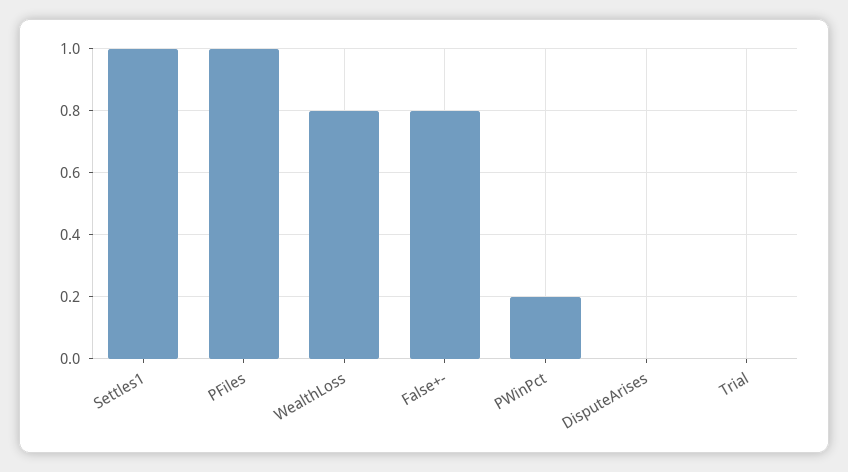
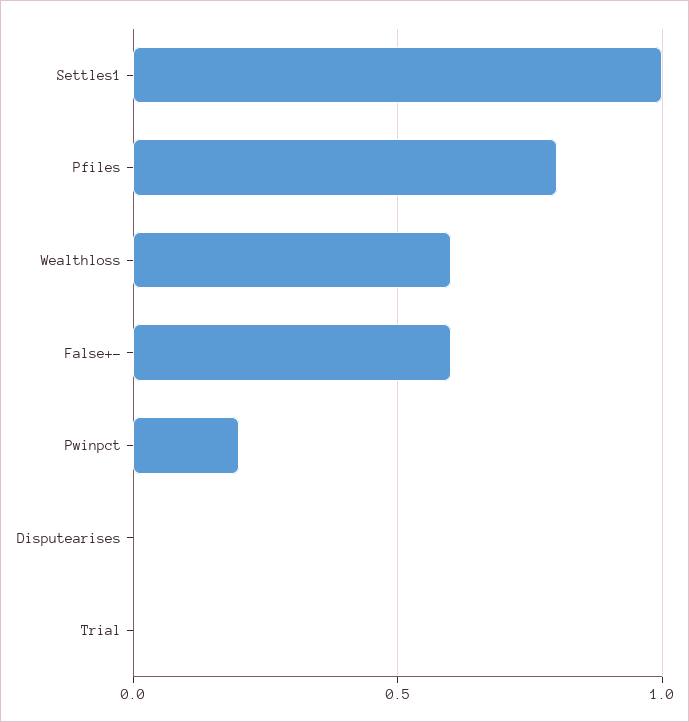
  {
    "Settles1": 1,
-   "PFiles": 1,
+   "PFiles": 0.8,
-   "WealthLoss": 0.8,
+   "WealthLoss": 0.6,
-   "False+-": 0.8,
+   "False+-": 0.6,
    "PWinPct": 0.2,
    "DisputeArises": 0,
    "Trial": 0
  }

